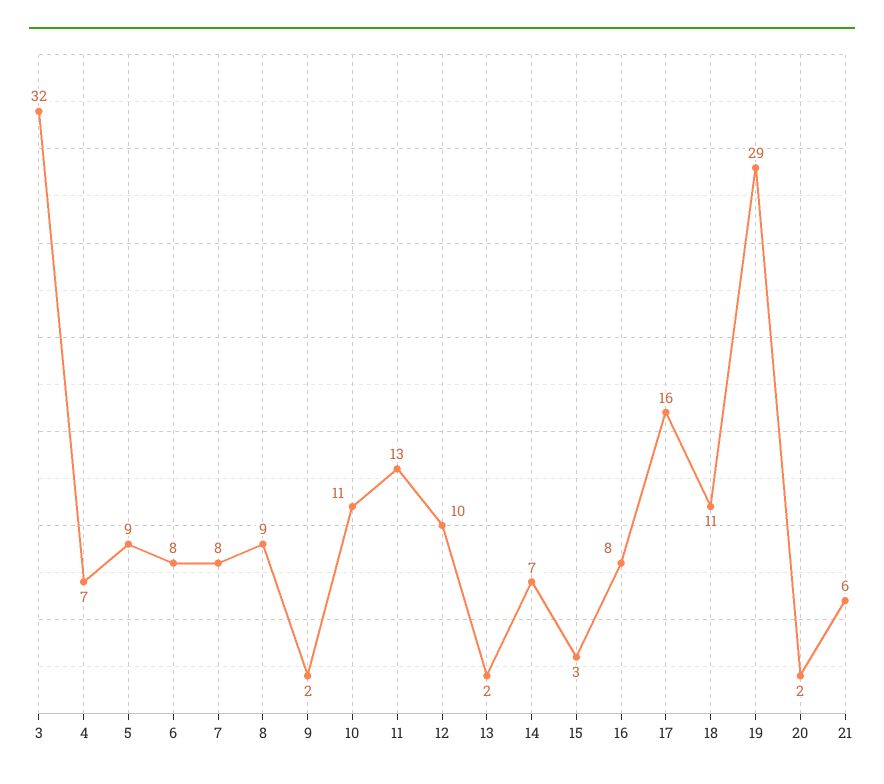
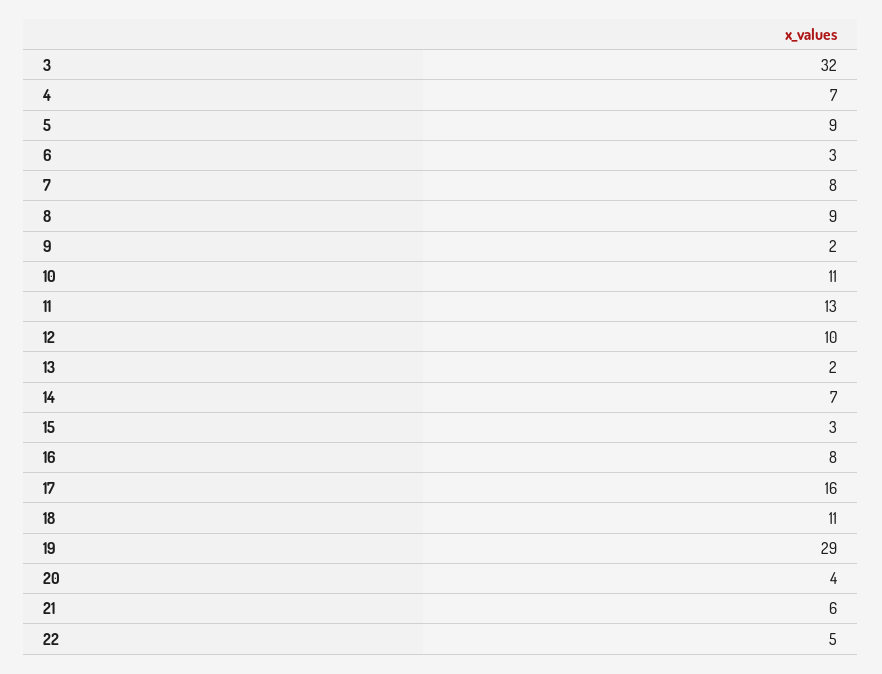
  {
    "3": 32,
    "4": 7,
    "5": 9,
-   "6": 8,
+   "6": 3,
    "7": 8,
    "8": 9,
    "9": 2,
    "10": 11,
    "11": 13,
    "12": 10,
    "13": 2,
    "14": 7,
    "15": 3,
    "16": 8,
    "17": 16,
    "18": 11,
    "19": 29,
-   "20": 2,
+   "20": 4,
-   "21": 6
+   "21": 6,
+   "22": 5
  }

